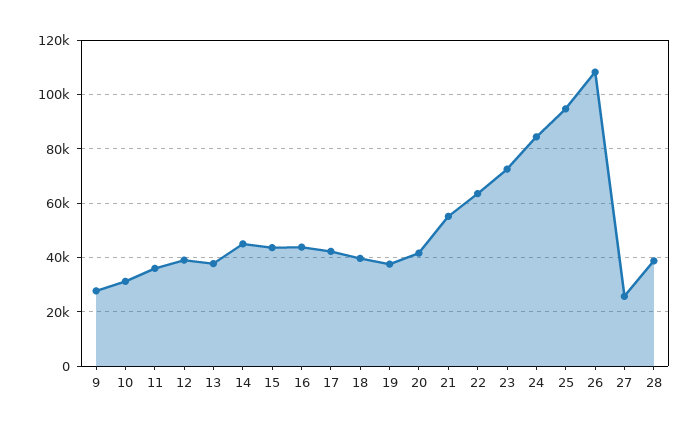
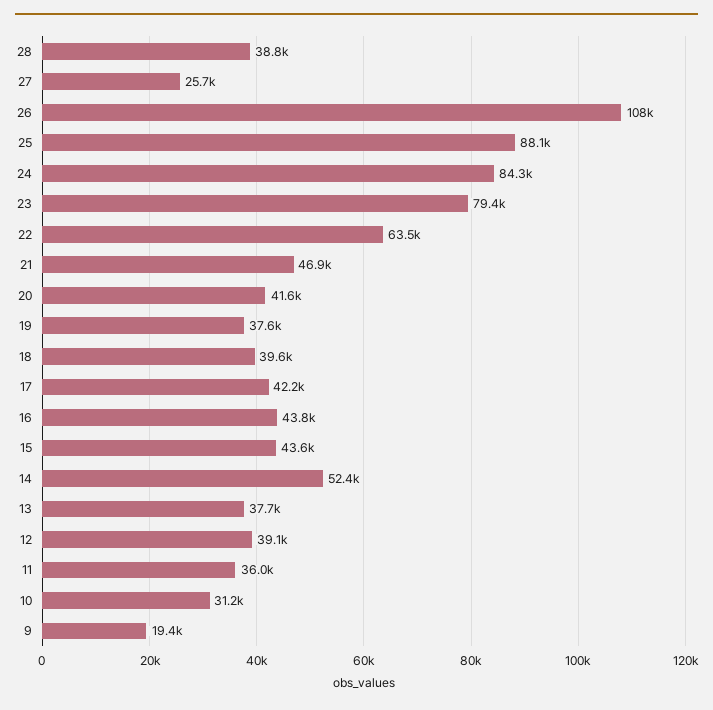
  {
-   "9": 27500,
+   "9": 19400,
    "10": 31200,
    "11": 36000,
    "12": 39100,
    "13": 37700,
-   "14": 45000,
+   "14": 52400,
    "15": 43600,
    "16": 43800,
    "17": 42200,
    "18": 39600,
    "19": 37600,
    "20": 41600,
-   "21": 55000,
+   "21": 46900,
    "22": 63500,
-   "23": 72500,
+   "23": 79400,
    "24": 84300,
-   "25": 95000,
+   "25": 88100,
    "26": 108000,
    "27": 25700,
    "28": 38800
  }

